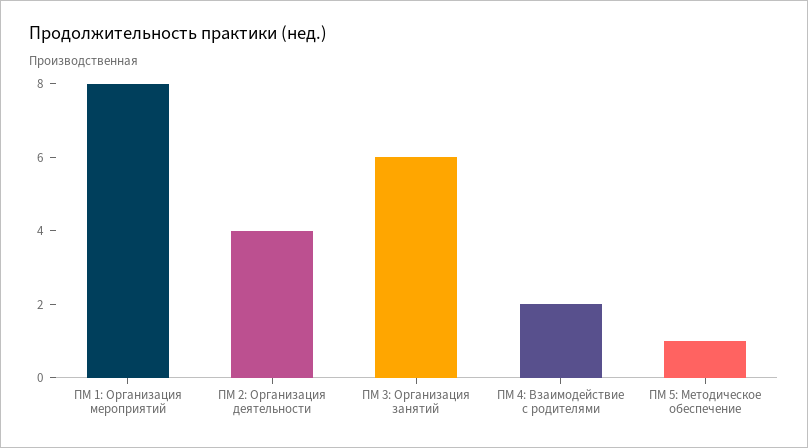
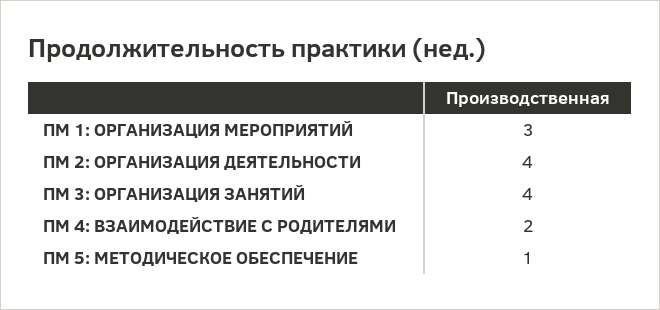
  {
-   "ПМ 1: Организация мероприятий": 8,
+   "ПМ 1: Организация мероприятий": 3,
    "ПМ 2: Организация деятельности": 4,
-   "ПМ 3: Организация занятий": 6,
+   "ПМ 3: Организация занятий": 4,
    "ПМ 4: Взаимодействие с родителями": 2,
    "ПМ 5: Методическое обеспечение": 1
  }

